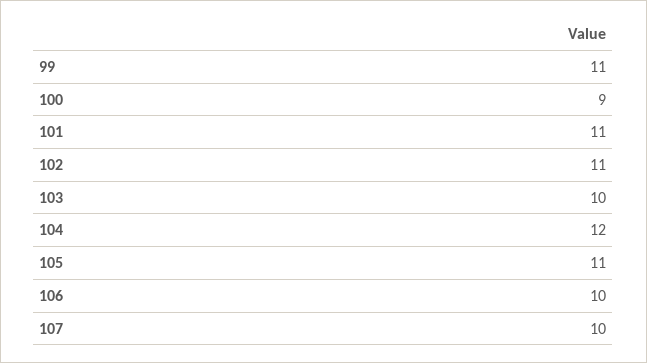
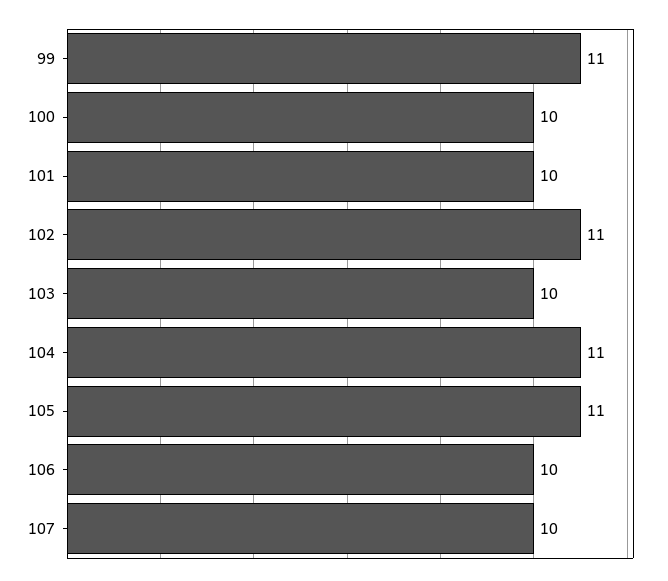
  {
    "99": 11,
-   "100": 9,
+   "100": 10,
-   "101": 11,
+   "101": 10,
    "102": 11,
    "103": 10,
-   "104": 12,
+   "104": 11,
    "105": 11,
    "106": 10,
    "107": 10
  }

